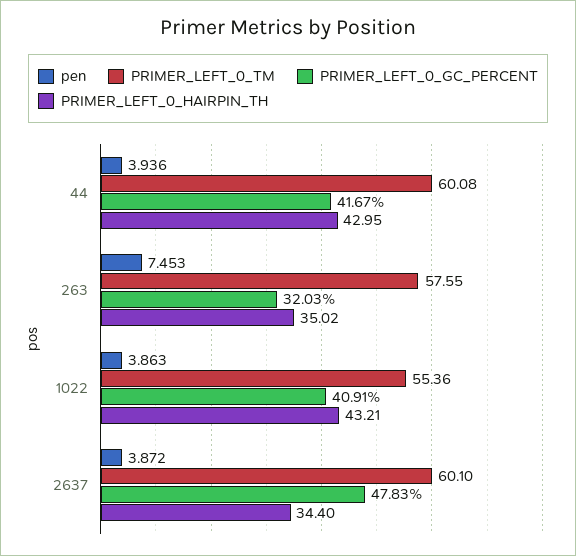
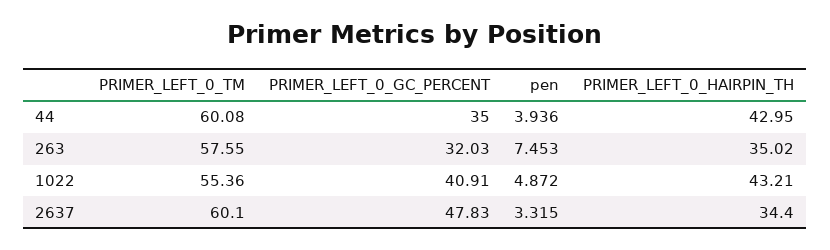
  {
    "pen": {
      "44": 3.936,
      "263": 7.453,
-     "1022": 3.863,
+     "1022": 4.872,
-     "2637": 3.872
+     "2637": 3.315
    },
    "PRIMER_LEFT_0_TM": {
      "44": 60.08,
      "263": 57.55,
      "1022": 55.36,
      "2637": 60.1
    },
    "PRIMER_LEFT_0_GC_PERCENT": {
-     "44": 41.67,
+     "44": 35,
      "263": 32.03,
      "1022": 40.91,
      "2637": 47.83
    },
    "PRIMER_LEFT_0_HAIRPIN_TH": {
      "44": 42.95,
      "263": 35.02,
      "1022": 43.21,
      "2637": 34.4
    }
  }

